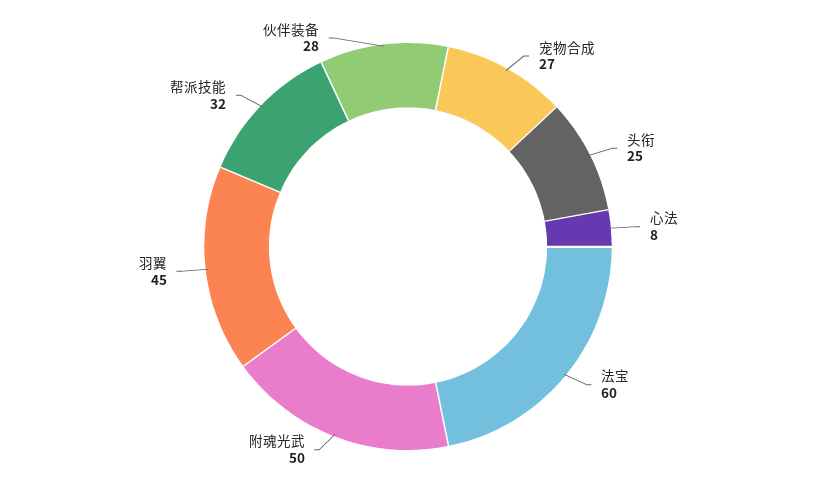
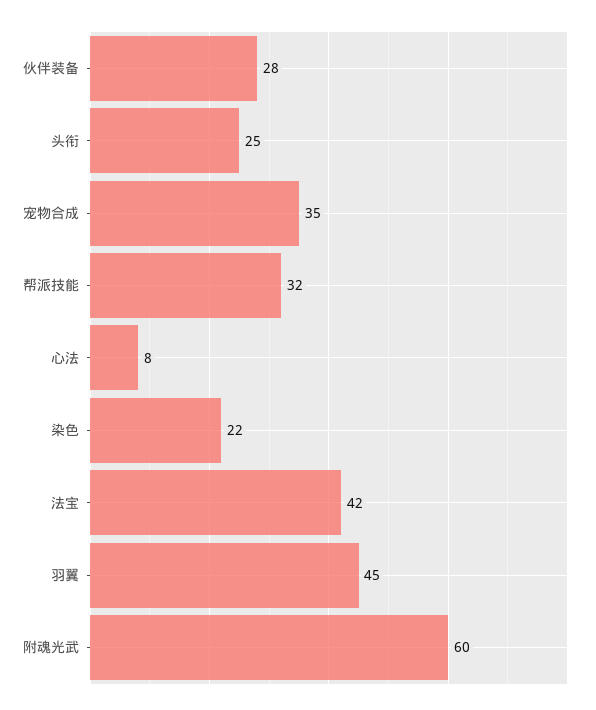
  {
-   "宠物合成": 27,
+   "宠物合成": 35,
    "头衔": 25,
    "心法": 8,
-   "法宝": 60,
+   "法宝": 42,
-   "附魂光武": 50,
+   "附魂光武": 60,
    "羽翼": 45,
    "帮派技能": 32,
-   "伙伴装备": 28
+   "伙伴装备": 28,
+   "染色": 22
  }

